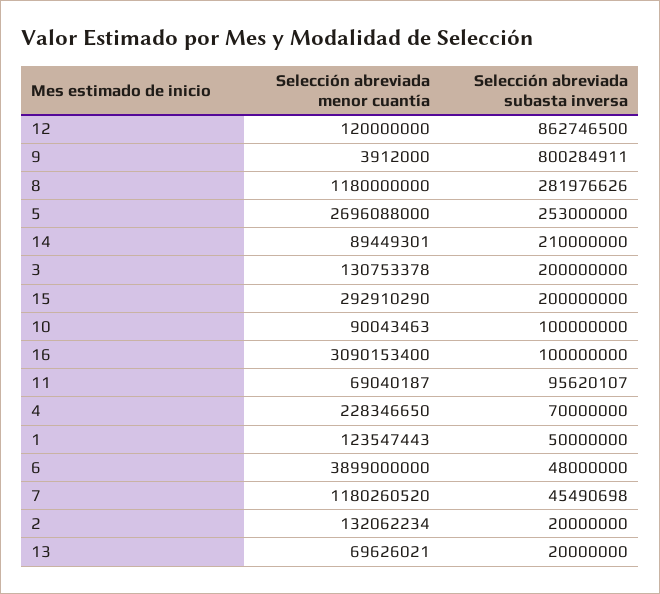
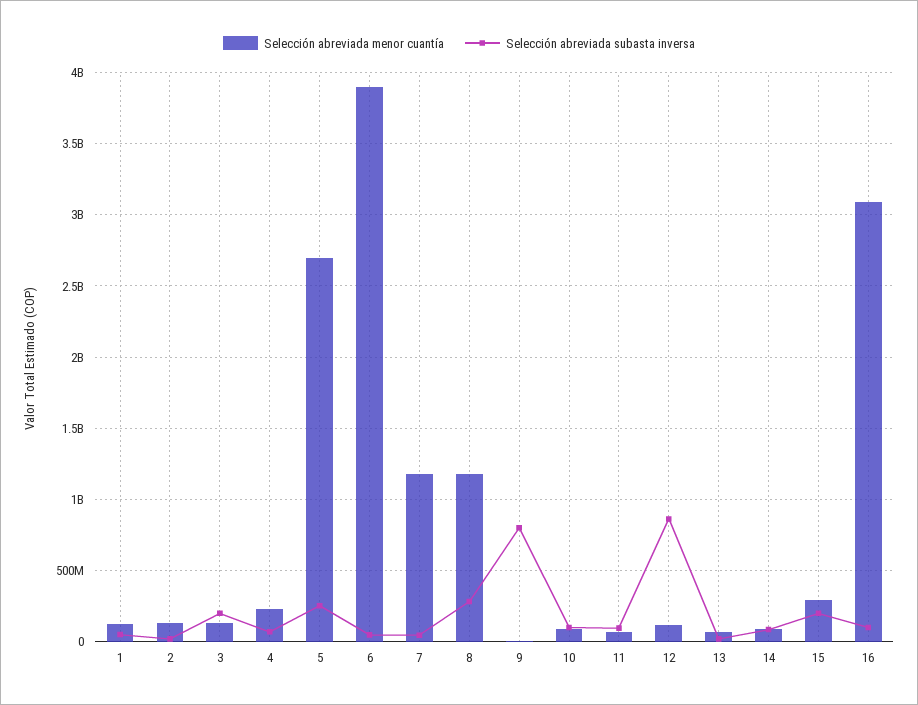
  {
    "Selección abreviada menor cuantía": {
      "12": 120000000,
      "9": 3912000,
      "8": 1180000000,
      "5": 2696088000,
      "14": 89449301,
      "3": 130753378,
      "15": 292910290,
      "10": 90043463,
      "16": 3090153400,
      "11": 69040187,
      "4": 228346650,
      "1": 123547443,
      "6": 3899000000,
      "7": 1180260520,
      "2": 132062234,
      "13": 69626021
    },
    "Selección abreviada subasta inversa": {
      "12": 862746500,
      "9": 800284911,
      "8": 281976626,
      "5": 253000000,
-     "14": 210000000,
+     "14": 100000000,
      "3": 200000000,
      "15": 200000000,
      "10": 100000000,
      "16": 100000000,
      "11": 95620107,
      "4": 70000000,
      "1": 50000000,
      "6": 48000000,
      "7": 45490698,
      "2": 20000000,
      "13": 20000000
    }
  }

